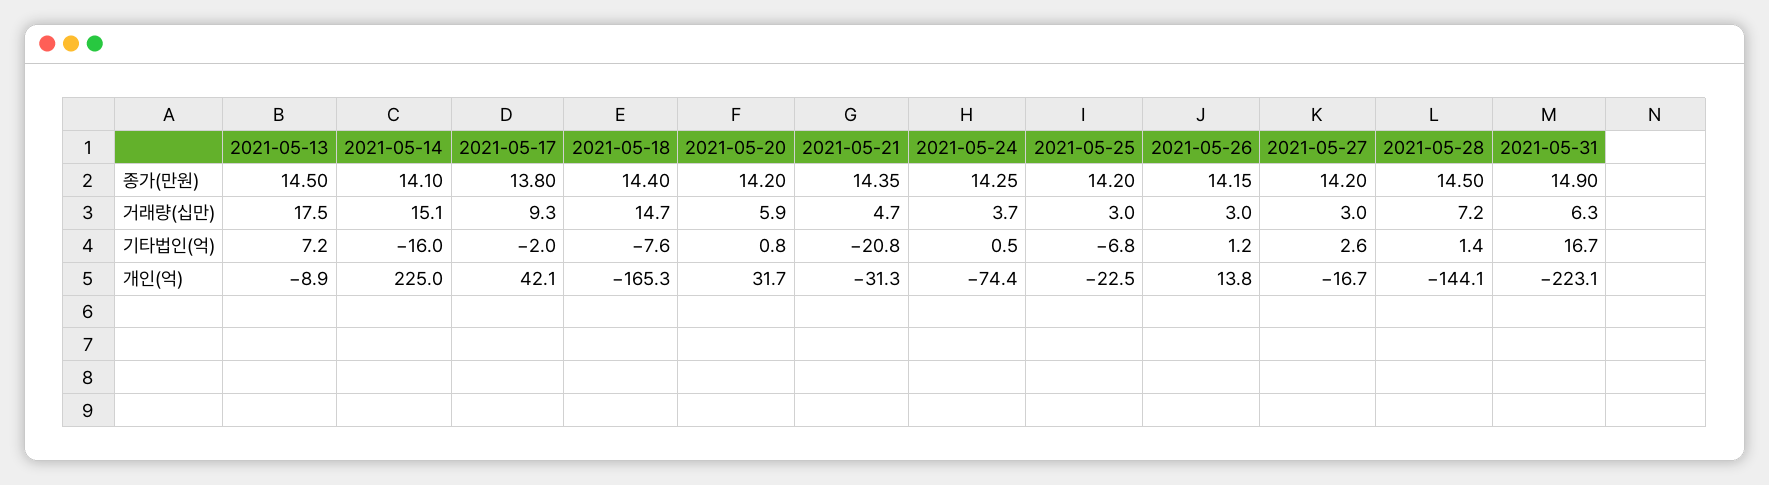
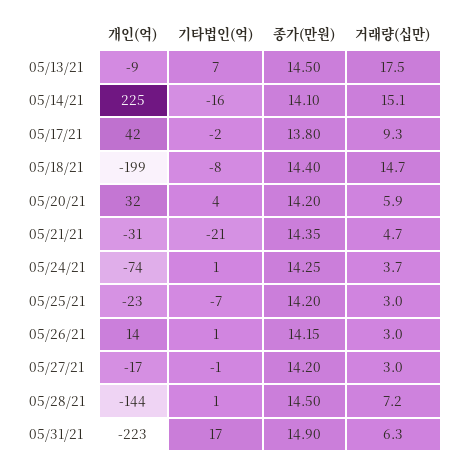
  {
    "2021-05-13": {
      "종가(만원)": 14.5,
      "거래량(십만)": 17.5,
      "기타법인(억)": 7.2,
      "개인(억)": -8.9
    },
    "2021-05-14": {
      "종가(만원)": 14.1,
      "거래량(십만)": 15.1,
      "기타법인(억)": -16,
      "개인(억)": 225
    },
    "2021-05-17": {
      "종가(만원)": 13.8,
      "거래량(십만)": 9.3,
      "기타법인(억)": -2,
      "개인(억)": 42.1
    },
    "2021-05-18": {
      "종가(만원)": 14.4,
      "거래량(십만)": 14.7,
      "기타법인(억)": -7.6,
-     "개인(억)": -165.3
+     "개인(억)": -199
    },
    "2021-05-20": {
      "종가(만원)": 14.2,
      "거래량(십만)": 5.9,
-     "기타법인(억)": 0.8,
+     "기타법인(억)": 4,
      "개인(억)": 31.7
    },
    "2021-05-21": {
      "종가(만원)": 14.35,
      "거래량(십만)": 4.7,
      "기타법인(억)": -20.8,
      "개인(억)": -31.3
    },
    "2021-05-24": {
      "종가(만원)": 14.25,
      "거래량(십만)": 3.7,
      "기타법인(억)": 0.5,
      "개인(억)": -74.4
    },
    "2021-05-25": {
      "종가(만원)": 14.2,
      "거래량(십만)": 3,
      "기타법인(억)": -6.8,
      "개인(억)": -22.5
    },
    "2021-05-26": {
      "종가(만원)": 14.15,
      "거래량(십만)": 3,
      "기타법인(억)": 1.2,
      "개인(억)": 13.8
    },
    "2021-05-27": {
      "종가(만원)": 14.2,
      "거래량(십만)": 3,
-     "기타법인(억)": 2.6,
+     "기타법인(억)": -1,
      "개인(억)": -16.7
    },
    "2021-05-28": {
      "종가(만원)": 14.5,
      "거래량(십만)": 7.2,
      "기타법인(억)": 1.4,
      "개인(억)": -144.1
    },
    "2021-05-31": {
      "종가(만원)": 14.9,
      "거래량(십만)": 6.3,
      "기타법인(억)": 16.7,
      "개인(억)": -223.1
    }
  }

